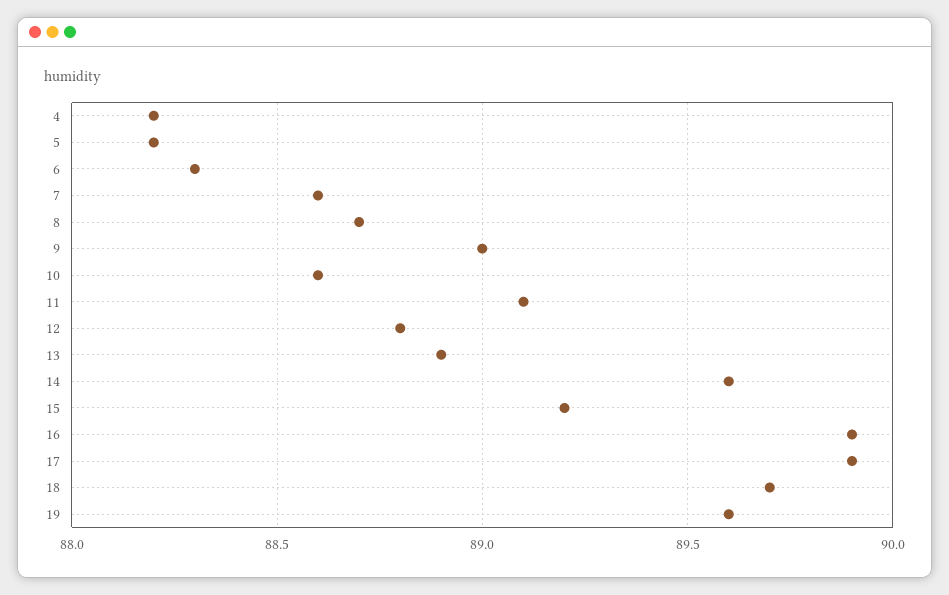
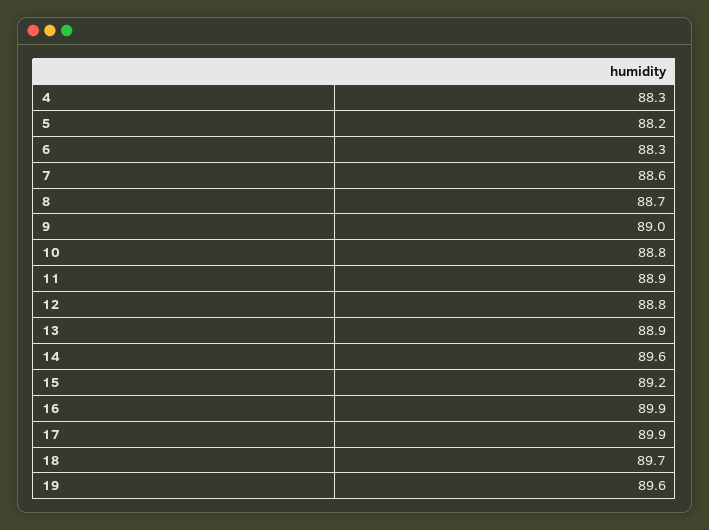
  {
-   "4": 88.2,
+   "4": 88.3,
    "5": 88.2,
    "6": 88.3,
    "7": 88.6,
    "8": 88.7,
    "9": 89,
-   "10": 88.6,
+   "10": 88.8,
-   "11": 89.1,
+   "11": 88.9,
    "12": 88.8,
    "13": 88.9,
    "14": 89.6,
    "15": 89.2,
    "16": 89.9,
    "17": 89.9,
    "18": 89.7,
    "19": 89.6
  }

